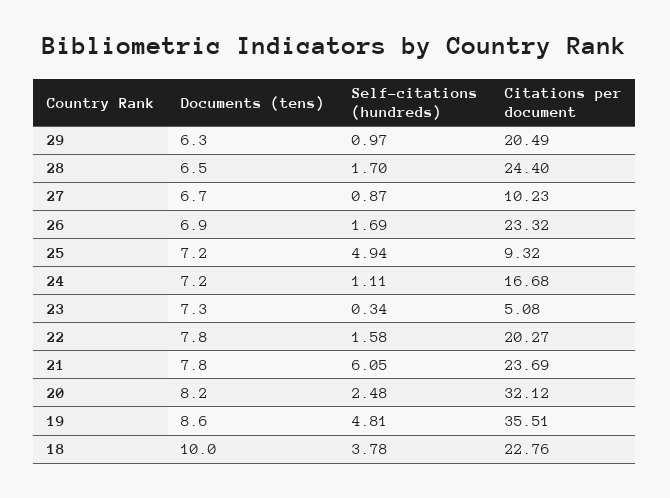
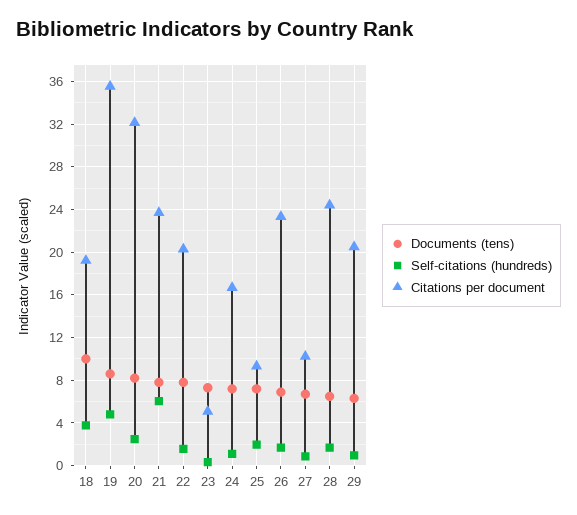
  {
    "Documents (tens)": {
      "29": 6.3,
      "28": 6.5,
      "27": 6.7,
      "26": 6.9,
      "25": 7.2,
      "24": 7.2,
      "23": 7.3,
      "22": 7.8,
      "21": 7.8,
      "20": 8.2,
      "19": 8.6,
      "18": 10
    },
    "Self-citations (hundreds)": {
      "29": 0.97,
      "28": 1.7,
      "27": 0.87,
      "26": 1.69,
-     "25": 4.94,
+     "25": 2,
      "24": 1.11,
      "23": 0.34,
      "22": 1.58,
      "21": 6.05,
      "20": 2.48,
      "19": 4.81,
      "18": 3.78
    },
    "Citations per document": {
      "29": 20.49,
      "28": 24.4,
      "27": 10.23,
      "26": 23.32,
      "25": 9.32,
      "24": 16.68,
      "23": 5.08,
      "22": 20.27,
      "21": 23.69,
      "20": 32.12,
      "19": 35.51,
-     "18": 22.76
+     "18": 19
    }
  }

